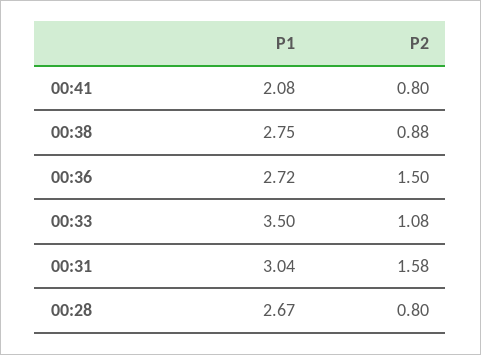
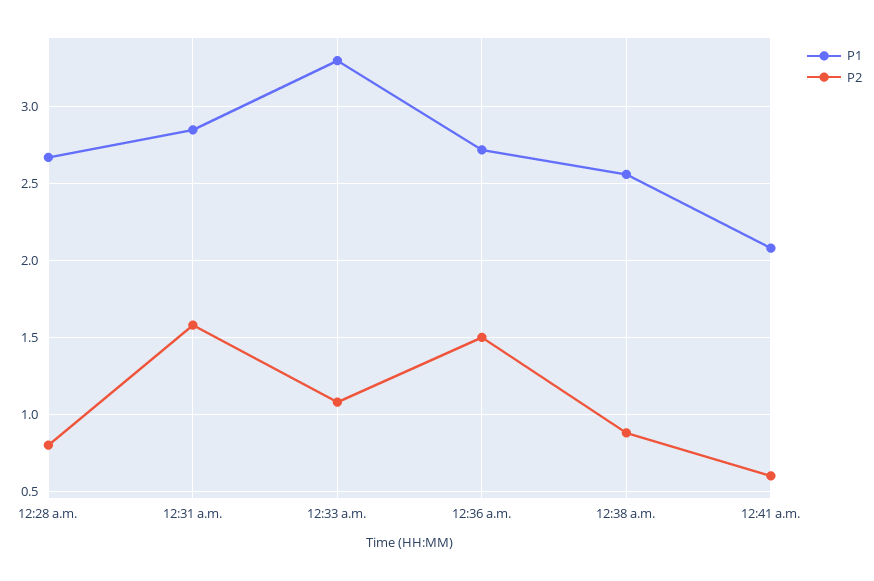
  {
    "P1": {
      "00:41": 2.08,
-     "00:38": 2.75,
+     "00:38": 2.55,
      "00:36": 2.72,
-     "00:33": 3.5,
+     "00:33": 3.3,
-     "00:31": 3.04,
+     "00:31": 2.85,
      "00:28": 2.67
    },
    "P2": {
-     "00:41": 0.8,
+     "00:41": 0.6,
      "00:38": 0.88,
      "00:36": 1.5,
      "00:33": 1.08,
      "00:31": 1.58,
      "00:28": 0.8
    }
  }

